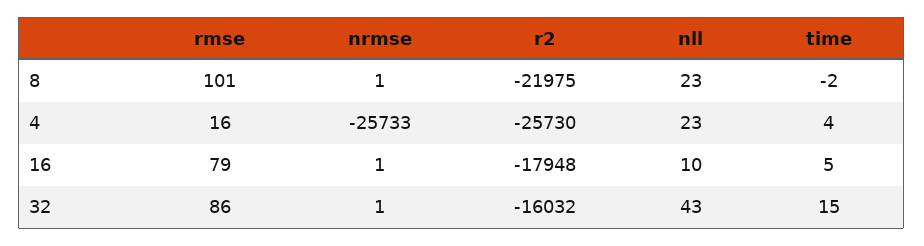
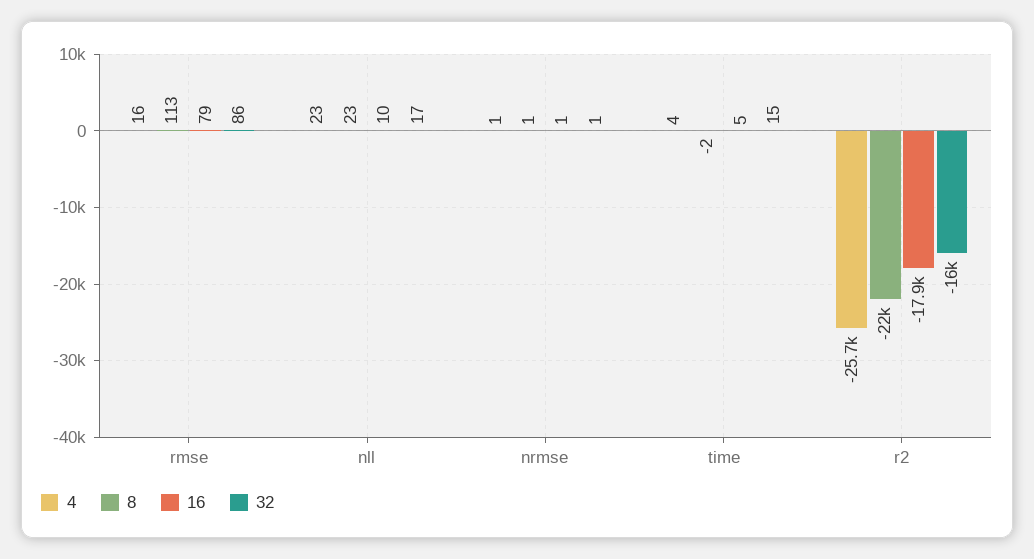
  {
    "8": {
-     "rmse": 101,
+     "rmse": 113,
      "nrmse": 1,
      "r2": -21975,
      "nll": 23,
      "time": -2
    },
    "4": {
      "rmse": 16,
-     "nrmse": -25733,
+     "nrmse": 1,
      "r2": -25730,
      "nll": 23,
      "time": 4
    },
    "16": {
      "rmse": 79,
      "nrmse": 1,
      "r2": -17948,
      "nll": 10,
      "time": 5
    },
    "32": {
      "rmse": 86,
      "nrmse": 1,
      "r2": -16032,
-     "nll": 43,
+     "nll": 17,
      "time": 15
    }
  }

